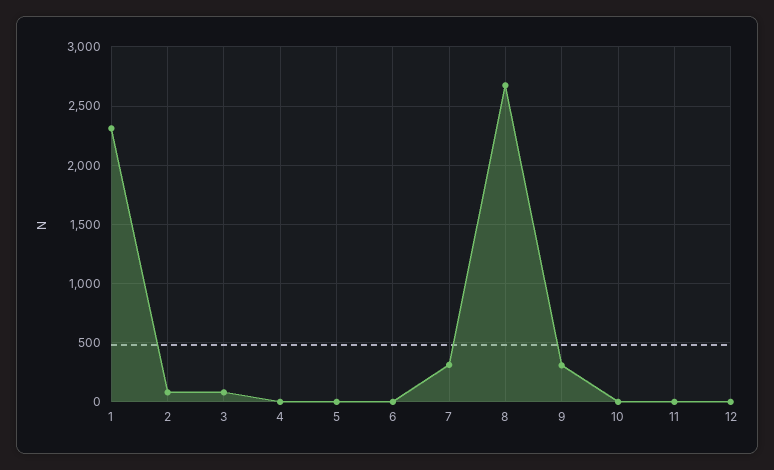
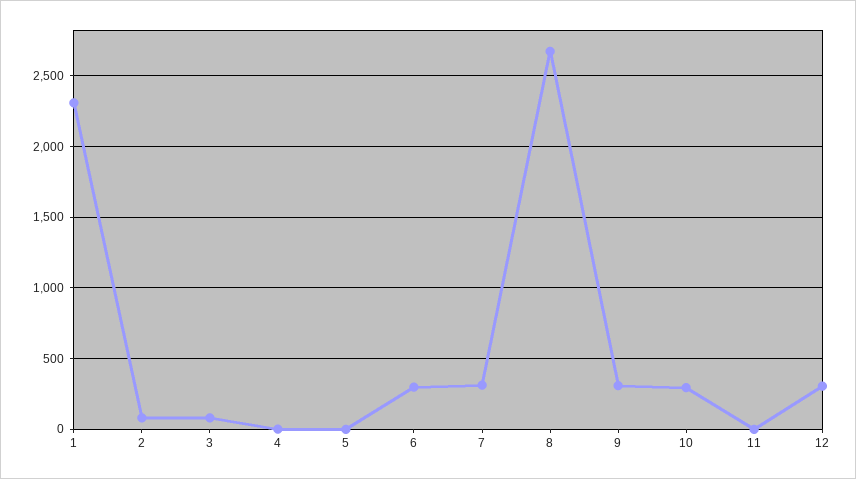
  {
    "1": 2300,
    "2": 100,
    "3": 100,
    "4": 0,
    "5": 0,
-   "6": 0,
+   "6": 300,
    "7": 300,
    "8": 2650,
    "9": 300,
-   "10": 0,
+   "10": 300,
    "11": 0,
-   "12": 0
+   "12": 300
  }

